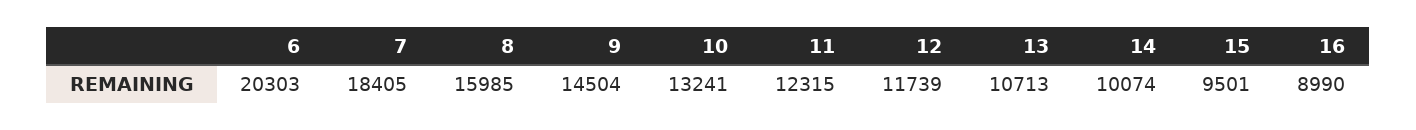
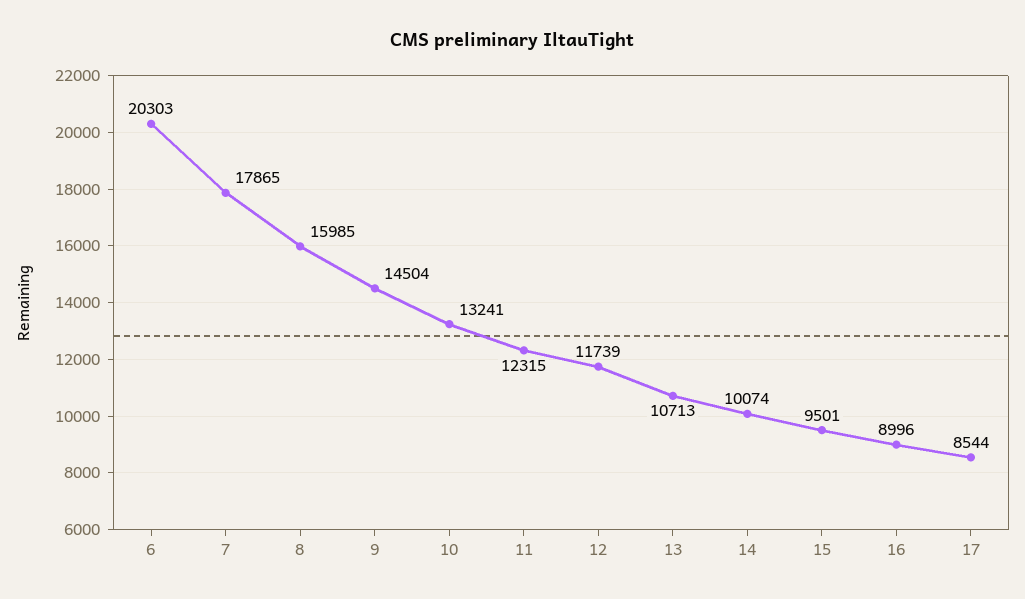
  {
    "6": 20303,
-   "7": 18405,
+   "7": 17865,
    "8": 15985,
    "9": 14504,
    "10": 13241,
    "11": 12315,
    "12": 11739,
    "13": 10713,
    "14": 10074,
    "15": 9501,
-   "16": 8990
+   "16": 8996,
+   "17": 8544
  }

